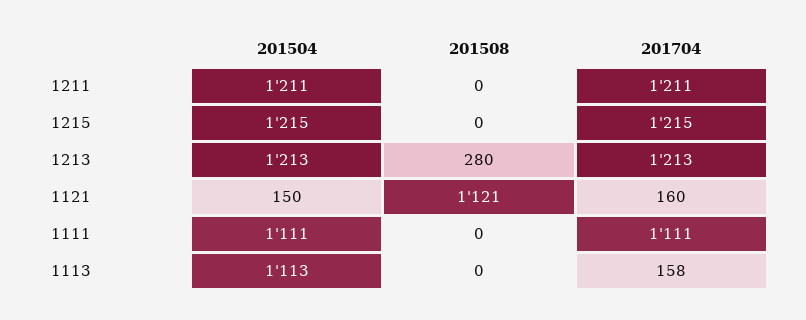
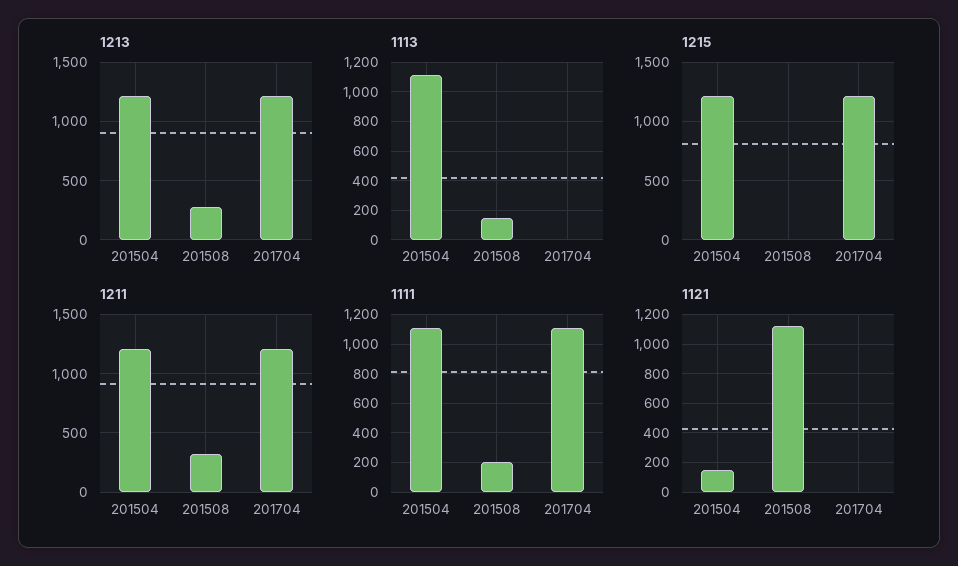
  {
    "1211": {
      "201504": 1211,
-     "201508": 0,
+     "201508": 300,
      "201704": 1211
    },
    "1215": {
      "201504": 1215,
      "201508": 0,
      "201704": 1215
    },
    "1213": {
      "201504": 1213,
      "201508": 280,
      "201704": 1213
    },
    "1121": {
      "201504": 150,
      "201508": 1121,
-     "201704": 160
+     "201704": 0
    },
    "1111": {
      "201504": 1111,
-     "201508": 0,
+     "201508": 200,
      "201704": 1111
    },
    "1113": {
      "201504": 1113,
-     "201508": 0,
+     "201508": 150,
-     "201704": 158
+     "201704": 0
    }
  }

